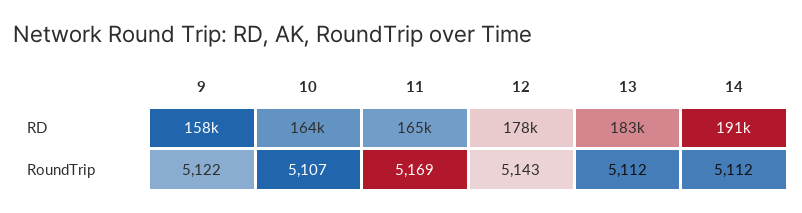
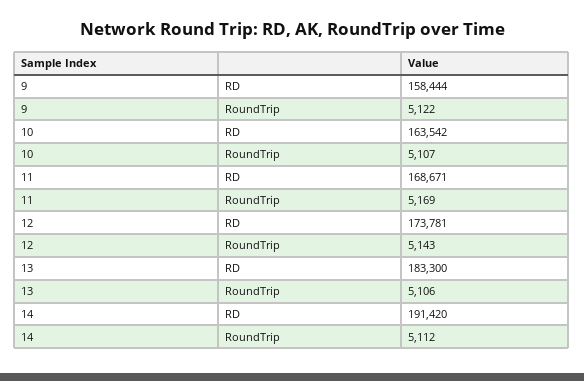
  {
    "9": {
      "RD": 158444,
      "RoundTrip": 5122
    },
    "10": {
      "RD": 163542,
      "RoundTrip": 5107
    },
    "11": {
-     "RD": 165000,
+     "RD": 168671,
      "RoundTrip": 5169
    },
    "12": {
-     "RD": 178000,
+     "RD": 173781,
      "RoundTrip": 5143
    },
    "13": {
      "RD": 183300,
-     "RoundTrip": 5112
+     "RoundTrip": 5106
    },
    "14": {
      "RD": 191420,
      "RoundTrip": 5112
    }
  }

